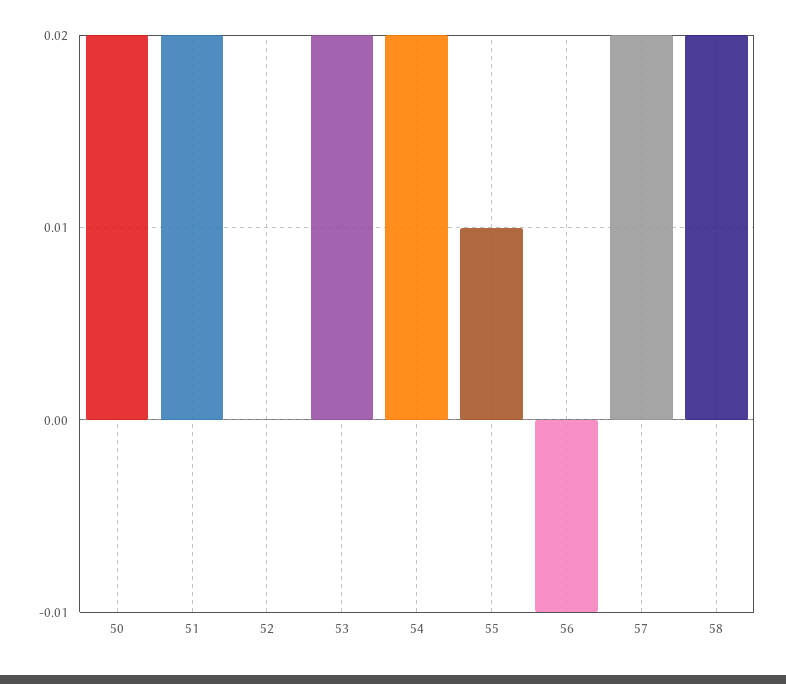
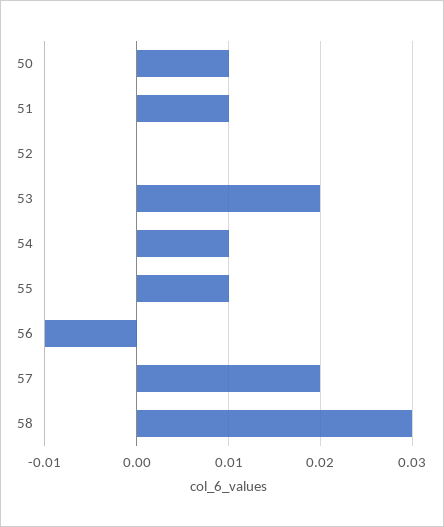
  {
-   "50": 0.02,
+   "50": 0.01,
-   "51": 0.02,
+   "51": 0.01,
    "52": 0,
    "53": 0.02,
-   "54": 0.02,
+   "54": 0.01,
    "55": 0.01,
    "56": -0.01,
    "57": 0.02,
-   "58": 0.02
+   "58": 0.03
  }

